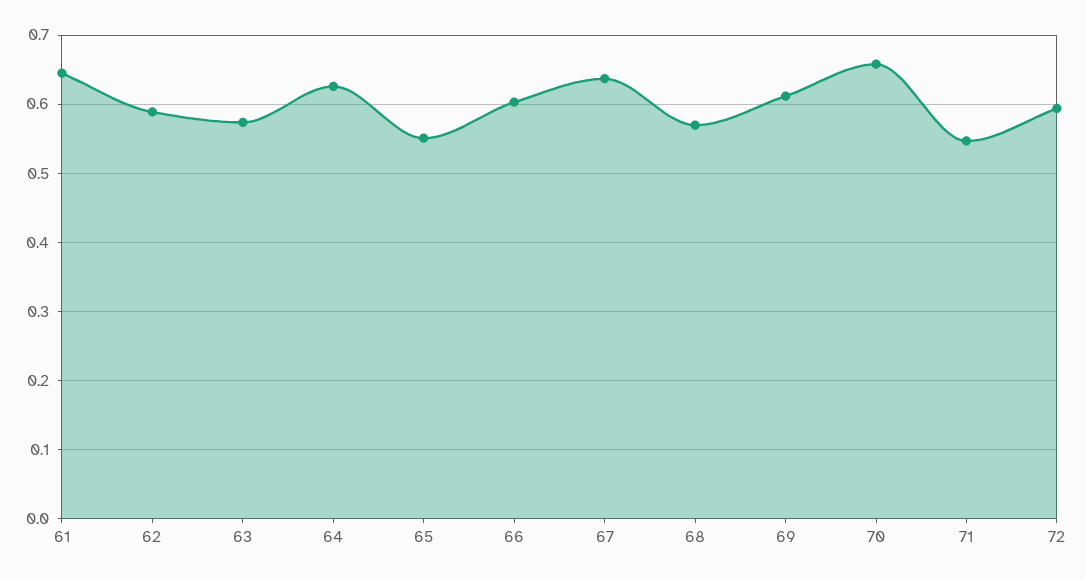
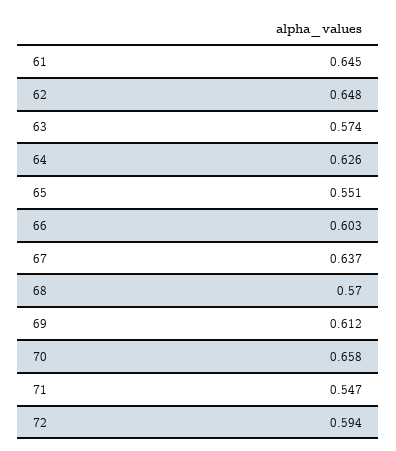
  {
    "61": 0.645,
-   "62": 0.59,
+   "62": 0.648,
    "63": 0.574,
    "64": 0.626,
    "65": 0.551,
    "66": 0.603,
    "67": 0.637,
    "68": 0.57,
    "69": 0.612,
    "70": 0.658,
    "71": 0.547,
    "72": 0.594
  }

